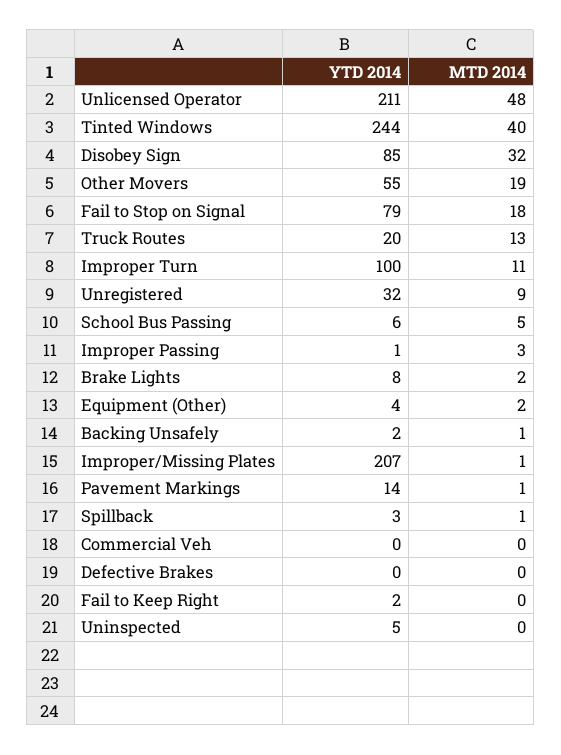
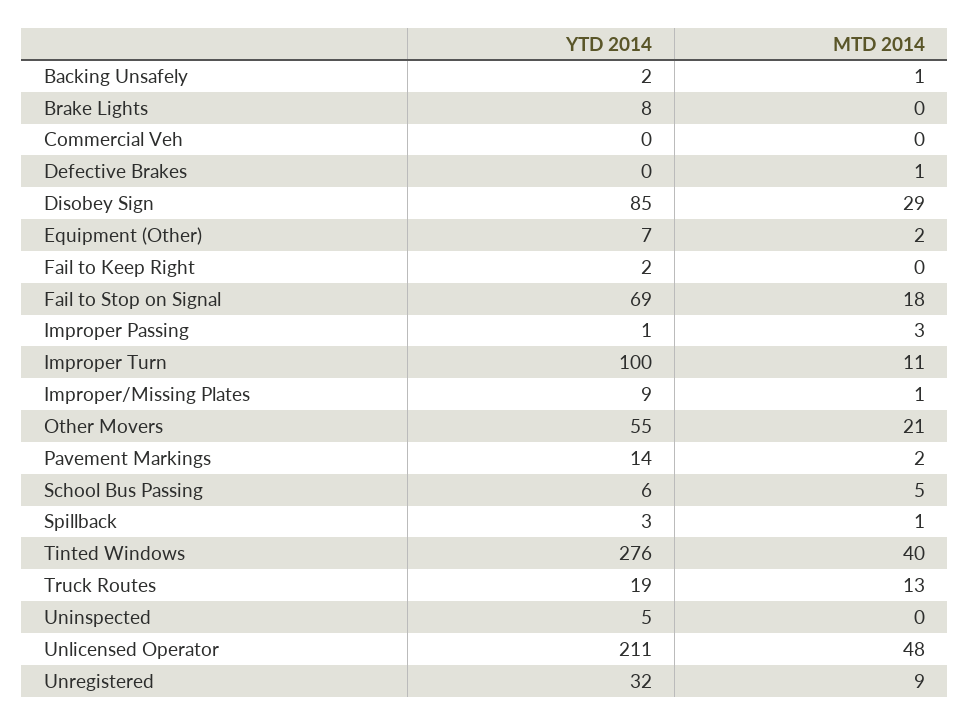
  {
    "YTD 2014": {
      "Unlicensed Operator": 211,
-     "Tinted Windows": 244,
+     "Tinted Windows": 276,
      "Disobey Sign": 85,
      "Other Movers": 55,
-     "Fail to Stop on Signal": 79,
+     "Fail to Stop on Signal": 69,
-     "Truck Routes": 20,
+     "Truck Routes": 19,
      "Improper Turn": 100,
      "Unregistered": 32,
      "School Bus Passing": 6,
      "Improper Passing": 1,
      "Brake Lights": 8,
-     "Equipment (Other)": 4,
+     "Equipment (Other)": 7,
      "Backing Unsafely": 2,
-     "Improper/Missing Plates": 207,
+     "Improper/Missing Plates": 9,
      "Pavement Markings": 14,
      "Spillback": 3,
      "Commercial Veh": 0,
      "Defective Brakes": 0,
      "Fail to Keep Right": 2,
      "Uninspected": 5
    },
    "MTD 2014": {
      "Unlicensed Operator": 48,
      "Tinted Windows": 40,
-     "Disobey Sign": 32,
+     "Disobey Sign": 29,
-     "Other Movers": 19,
+     "Other Movers": 21,
      "Fail to Stop on Signal": 18,
      "Truck Routes": 13,
      "Improper Turn": 11,
      "Unregistered": 9,
      "School Bus Passing": 5,
      "Improper Passing": 3,
-     "Brake Lights": 2,
+     "Brake Lights": 0,
      "Equipment (Other)": 2,
      "Backing Unsafely": 1,
      "Improper/Missing Plates": 1,
-     "Pavement Markings": 1,
+     "Pavement Markings": 2,
      "Spillback": 1,
      "Commercial Veh": 0,
-     "Defective Brakes": 0,
+     "Defective Brakes": 1,
      "Fail to Keep Right": 0,
      "Uninspected": 0
    }
  }

